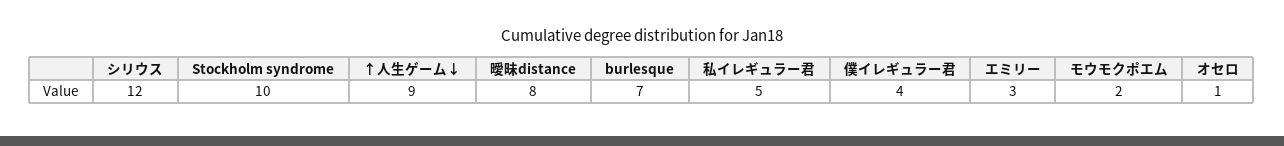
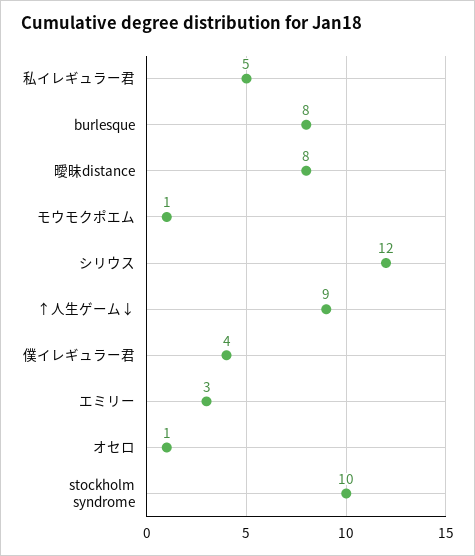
  {
    "シリウス": 12,
    "Stockholm syndrome": 10,
    "↑人生ゲーム↓": 9,
    "曖昧distance": 8,
-   "burlesque": 7,
+   "burlesque": 8,
    "私イレギュラー君": 5,
    "僕イレギュラー君": 4,
    "エミリー": 3,
-   "モウモクポエム": 2,
+   "モウモクポエム": 1,
    "オセロ": 1
  }

